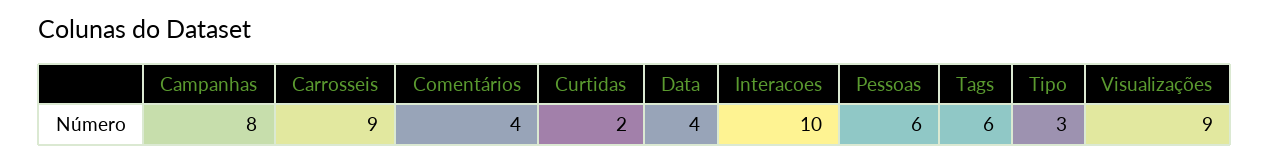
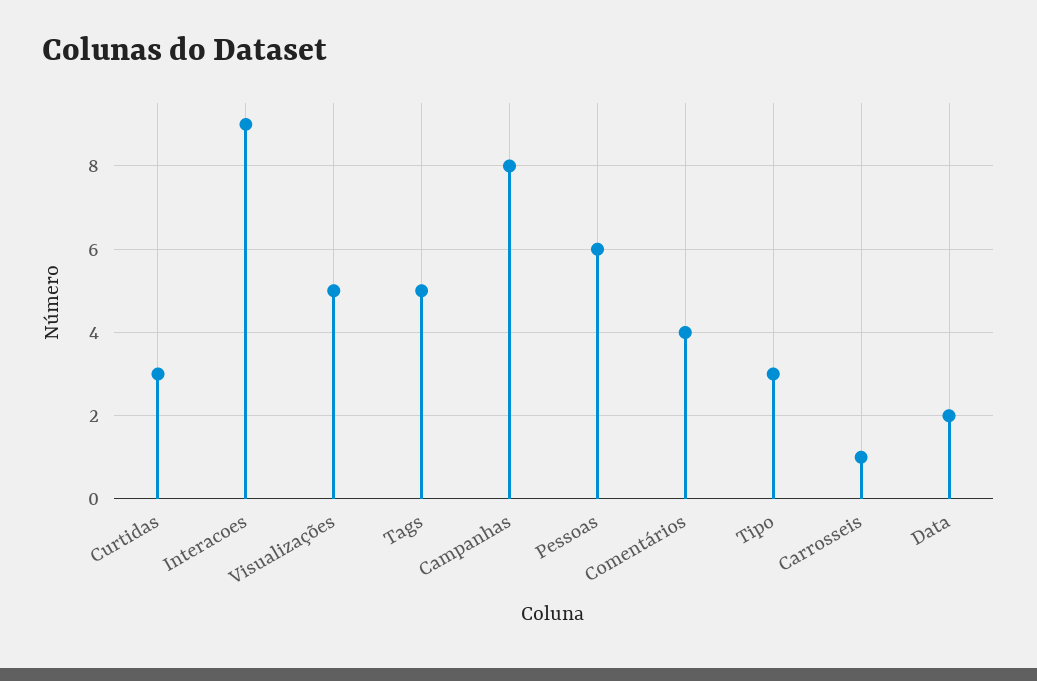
  {
    "Campanhas": 8,
-   "Carrosseis": 9,
+   "Carrosseis": 1,
    "Comentários": 4,
-   "Curtidas": 2,
+   "Curtidas": 3,
-   "Data": 4,
+   "Data": 2,
-   "Interacoes": 10,
+   "Interacoes": 9,
    "Pessoas": 6,
-   "Tags": 6,
+   "Tags": 5,
    "Tipo": 3,
-   "Visualizações": 9
+   "Visualizações": 5
  }

